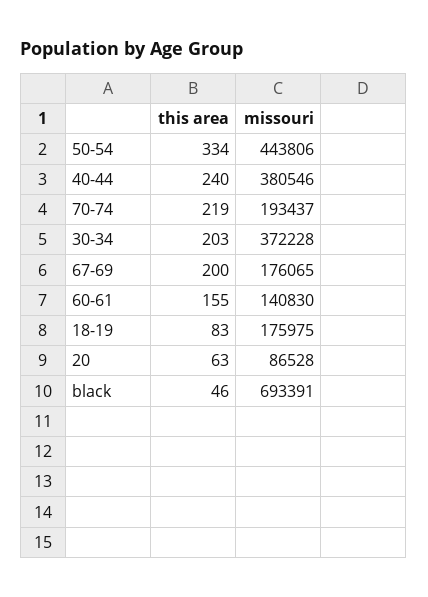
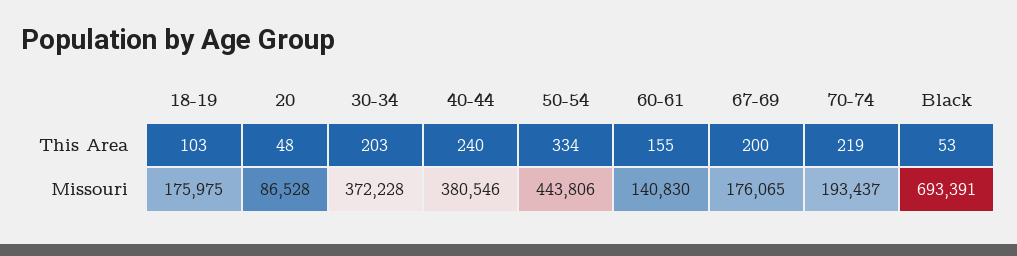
  {
    "this area": {
      "50-54": 334,
      "40-44": 240,
      "70-74": 219,
      "30-34": 203,
      "67-69": 200,
      "60-61": 155,
-     "18-19": 83,
+     "18-19": 103,
-     "20": 63,
+     "20": 48,
-     "black": 46
+     "black": 53
    },
    "missouri": {
      "50-54": 443806,
      "40-44": 380546,
      "70-74": 193437,
      "30-34": 372228,
      "67-69": 176065,
      "60-61": 140830,
      "18-19": 175975,
      "20": 86528,
      "black": 693391
    }
  }

